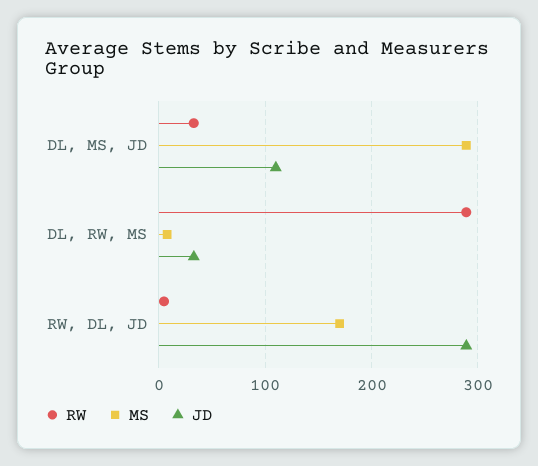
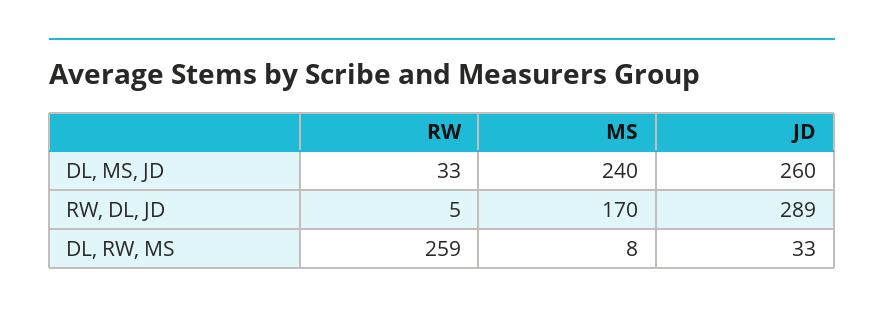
  {
    "RW": {
      "DL, MS, JD": 33,
-     "DL, RW, MS": 290,
+     "DL, RW, MS": 259,
      "RW, DL, JD": 5
    },
    "MS": {
-     "DL, MS, JD": 290,
+     "DL, MS, JD": 240,
      "DL, RW, MS": 8,
      "RW, DL, JD": 170
    },
    "JD": {
-     "DL, MS, JD": 110,
+     "DL, MS, JD": 260,
      "DL, RW, MS": 33,
      "RW, DL, JD": 289
    }
  }

